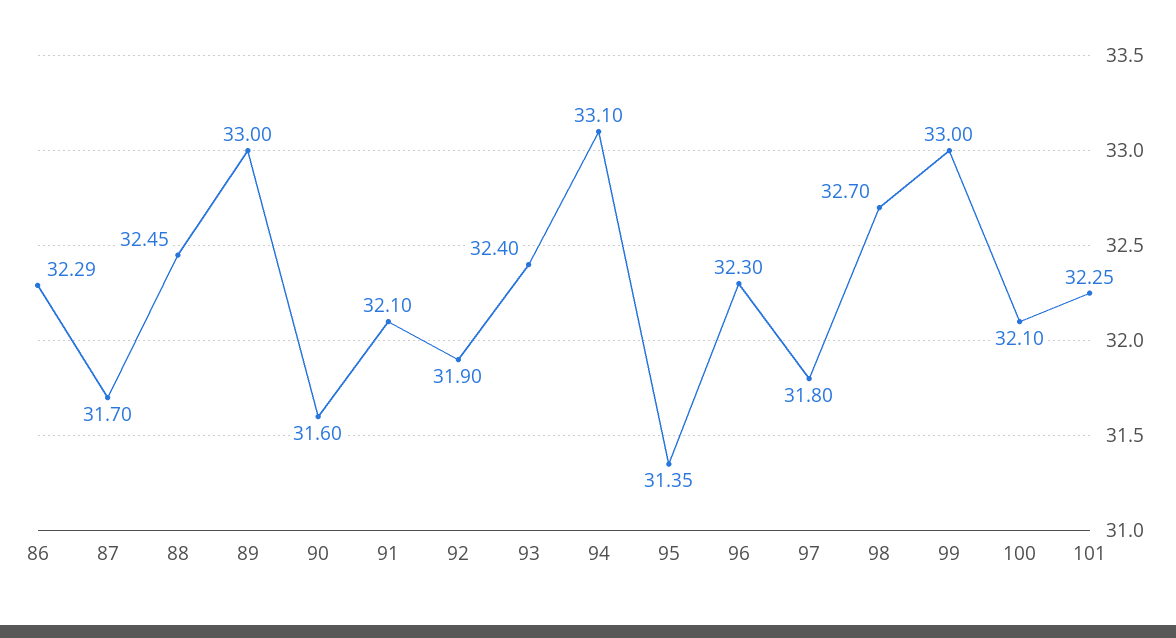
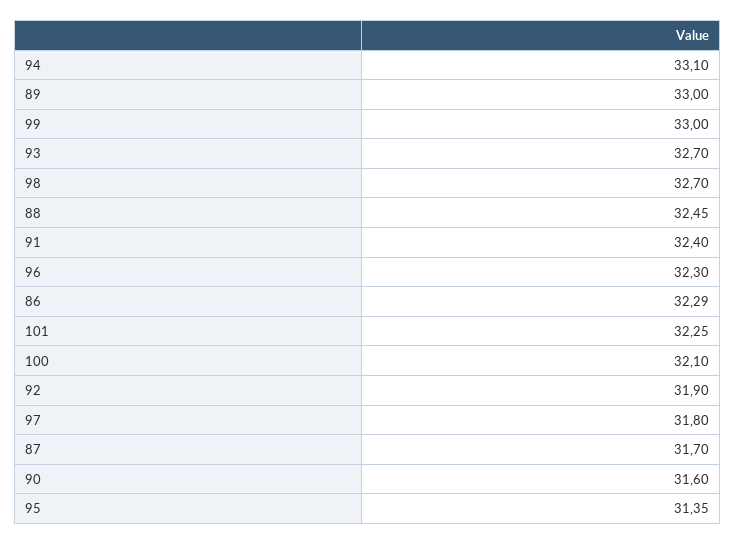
  {
    "86": 32.29,
    "87": 31.7,
    "88": 32.45,
    "89": 33,
    "90": 31.6,
-   "91": 32.1,
+   "91": 32.4,
    "92": 31.9,
-   "93": 32.4,
+   "93": 32.7,
    "94": 33.1,
    "95": 31.35,
    "96": 32.3,
    "97": 31.8,
    "98": 32.7,
    "99": 33,
    "100": 32.1,
    "101": 32.25
  }

